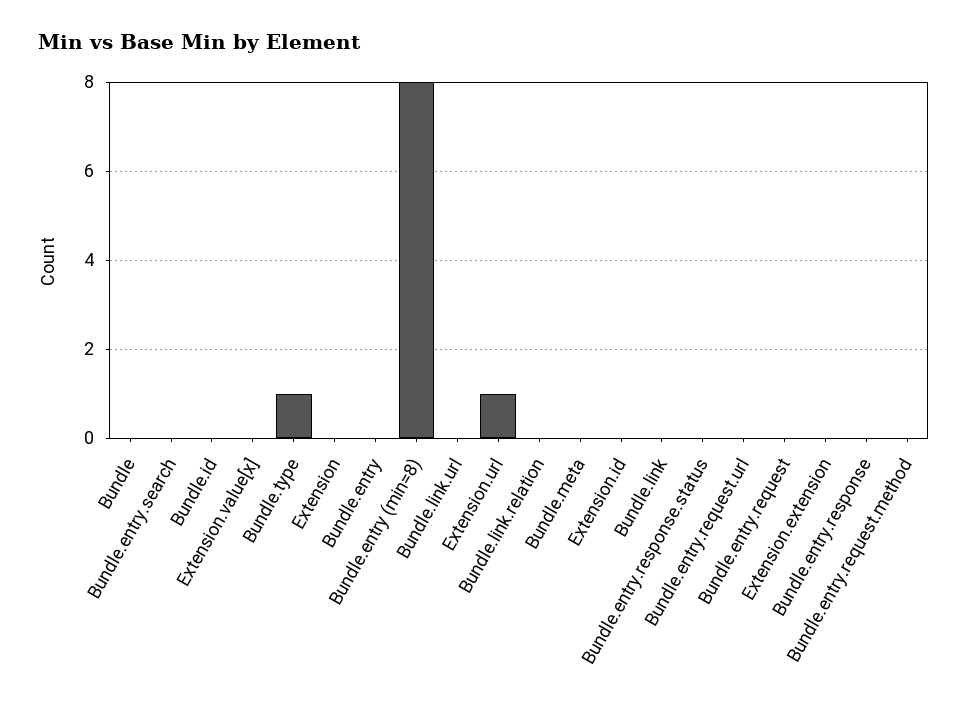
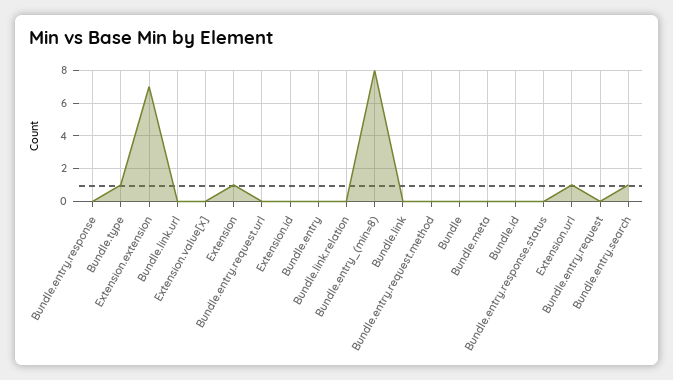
  {
    "Bundle": 0,
-   "Bundle.entry.search": 0,
+   "Bundle.entry.search": 1,
    "Bundle.id": 0,
    "Extension.value[x]": 0,
    "Bundle.type": 1,
-   "Extension": 0,
+   "Extension": 1,
    "Bundle.entry": 0,
    "Bundle.entry (min=8)": 8,
    "Bundle.link.url": 0,
    "Extension.url": 1,
    "Bundle.link.relation": 0,
    "Bundle.meta": 0,
    "Extension.id": 0,
    "Bundle.link": 0,
    "Bundle.entry.response.status": 0,
    "Bundle.entry.request.url": 0,
    "Bundle.entry.request": 0,
-   "Extension.extension": 0,
+   "Extension.extension": 7,
    "Bundle.entry.response": 0,
    "Bundle.entry.request.method": 0
  }

